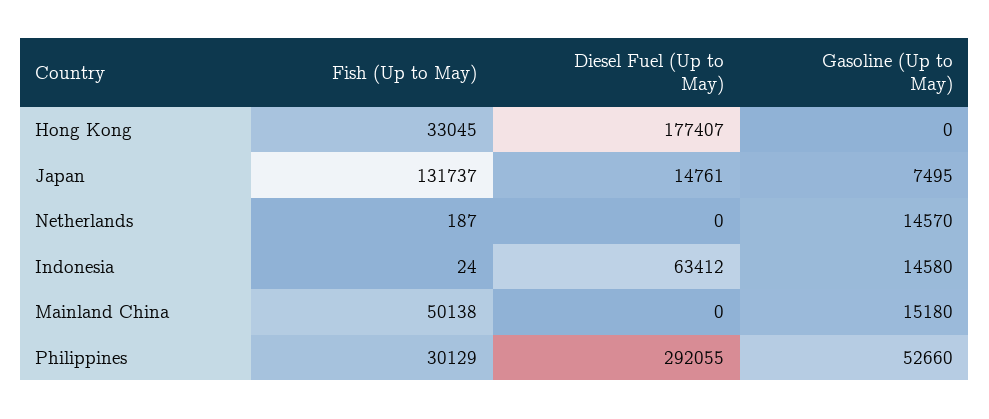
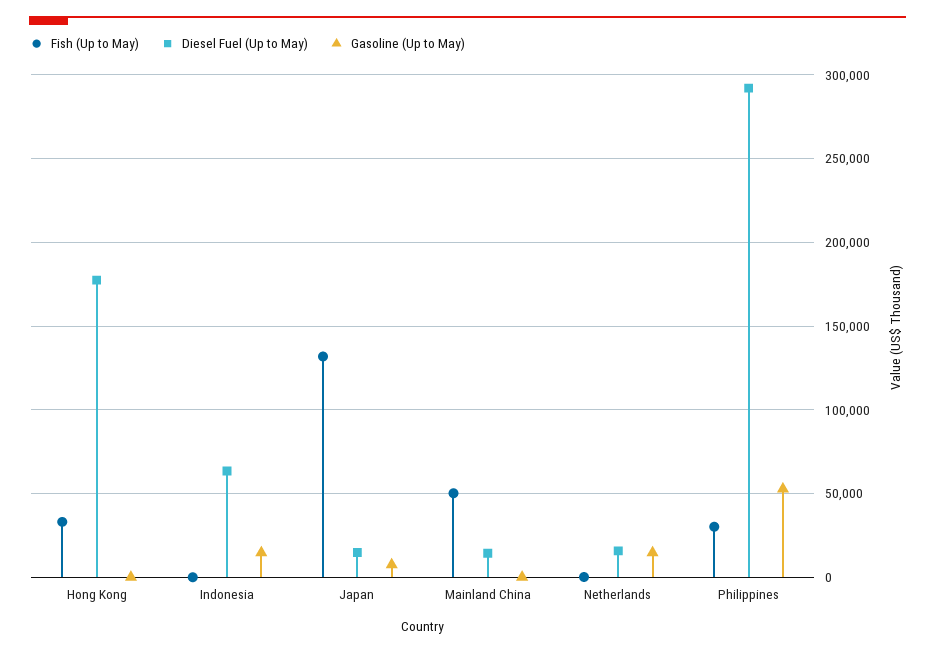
  {
    "Fish (Up to May)": {
      "Hong Kong": 33045,
      "Japan": 131737,
      "Netherlands": 187,
      "Indonesia": 24,
      "Mainland China": 50138,
      "Philippines": 30129
    },
    "Diesel Fuel (Up to May)": {
      "Hong Kong": 177407,
      "Japan": 14761,
-     "Netherlands": 0,
+     "Netherlands": 15000,
      "Indonesia": 63412,
-     "Mainland China": 0,
+     "Mainland China": 15000,
      "Philippines": 292055
    },
    "Gasoline (Up to May)": {
      "Hong Kong": 0,
      "Japan": 7495,
      "Netherlands": 14570,
      "Indonesia": 14580,
-     "Mainland China": 15180,
+     "Mainland China": 0,
      "Philippines": 52660
    }
  }

